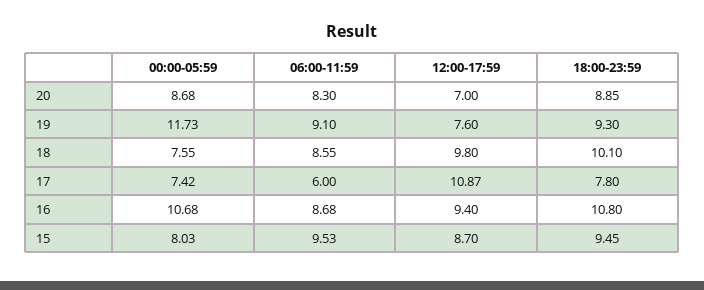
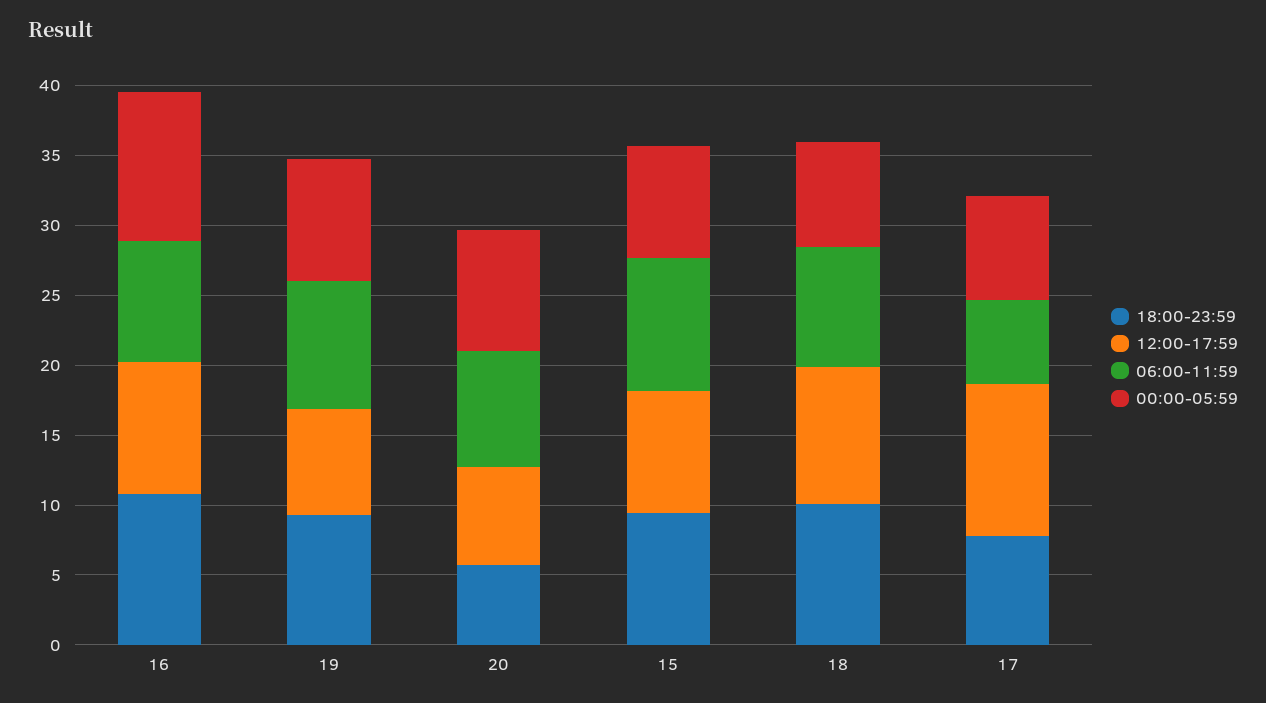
  {
    "00:00-05:59": {
      "20": 8.68,
-     "19": 11.73,
+     "19": 9,
      "18": 7.55,
      "17": 7.42,
      "16": 10.68,
      "15": 8.03
    },
    "06:00-11:59": {
      "20": 8.3,
      "19": 9.1,
      "18": 8.55,
      "17": 6,
      "16": 8.68,
      "15": 9.53
    },
    "12:00-17:59": {
      "20": 7,
      "19": 7.6,
      "18": 9.8,
      "17": 10.87,
      "16": 9.4,
      "15": 8.7
    },
    "18:00-23:59": {
-     "20": 8.85,
+     "20": 6,
      "19": 9.3,
      "18": 10.1,
      "17": 7.8,
      "16": 10.8,
      "15": 9.45
    }
  }

